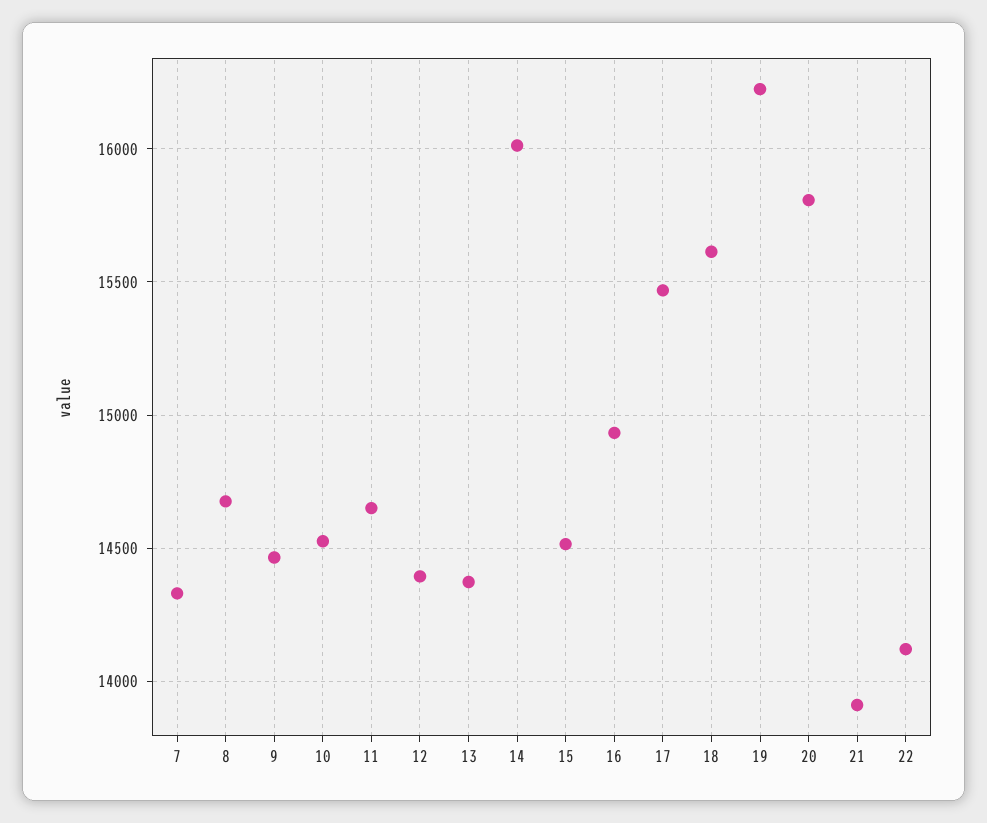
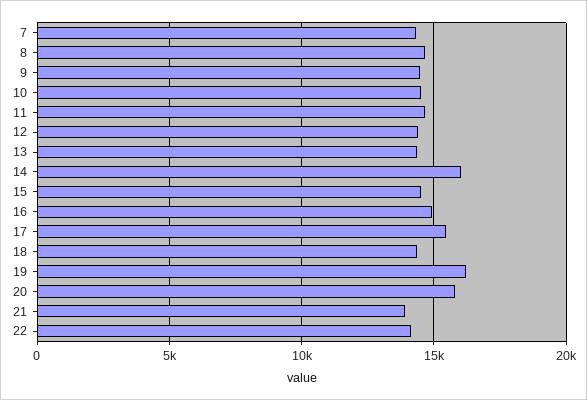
  {
    "7": 14350,
    "8": 14700,
    "9": 14450,
    "10": 14550,
    "11": 14650,
    "12": 14400,
    "13": 14350,
    "14": 16000,
    "15": 14500,
    "16": 14950,
    "17": 15450,
-   "18": 15600,
+   "18": 14500,
    "19": 16200,
    "20": 15800,
    "21": 13900,
    "22": 14100
  }

